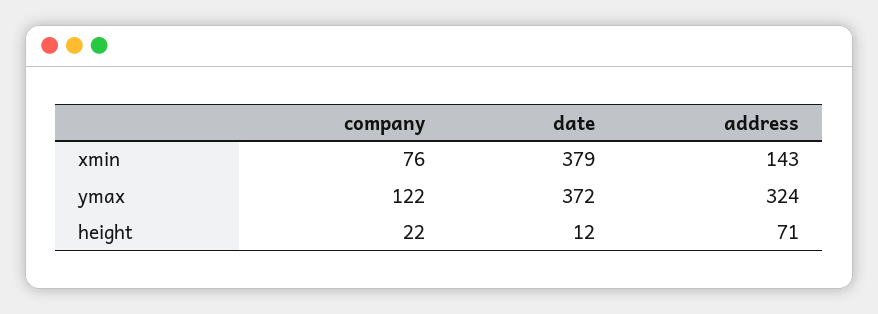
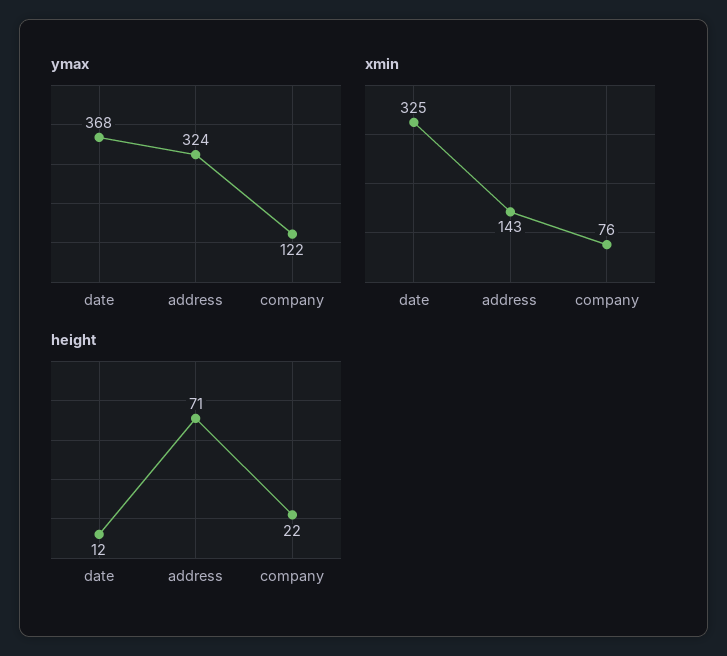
  {
    "xmin": {
      "company": 76,
-     "date": 379,
+     "date": 325,
      "address": 143
    },
    "ymax": {
      "company": 122,
-     "date": 372,
+     "date": 368,
      "address": 324
    },
    "height": {
      "company": 22,
      "date": 12,
      "address": 71
    }
  }

